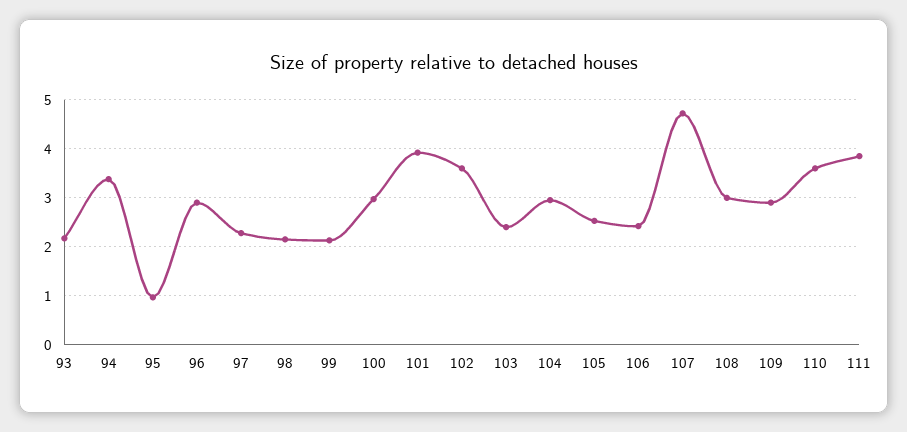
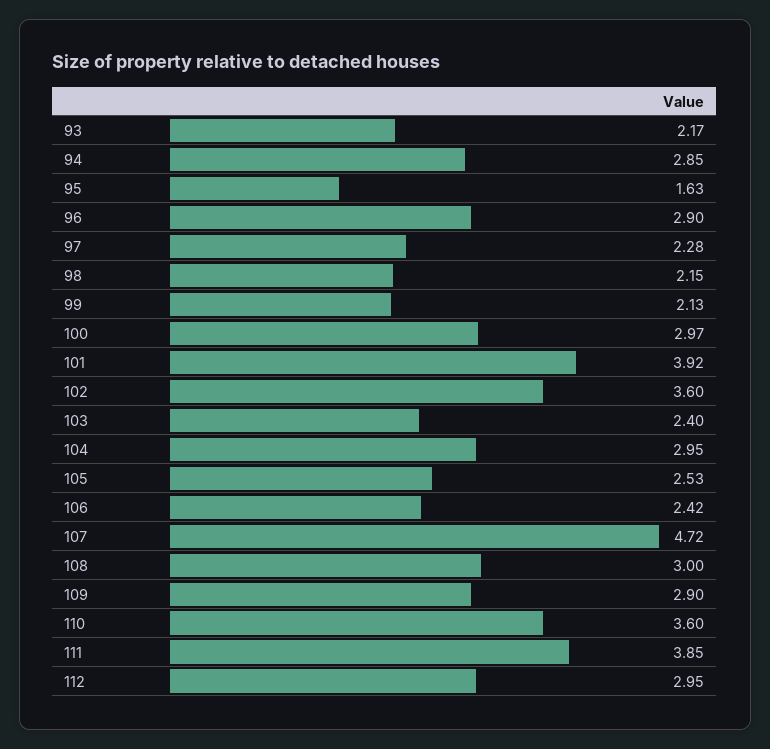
  {
    "93": 2.17,
-   "94": 3.4,
+   "94": 2.85,
-   "95": 1,
+   "95": 1.63,
    "96": 2.9,
    "97": 2.28,
    "98": 2.15,
    "99": 2.13,
    "100": 2.97,
    "101": 3.92,
    "102": 3.6,
    "103": 2.4,
    "104": 2.95,
    "105": 2.53,
    "106": 2.42,
    "107": 4.72,
    "108": 3,
    "109": 2.9,
    "110": 3.6,
-   "111": 3.85
+   "111": 3.85,
+   "112": 2.95
  }

